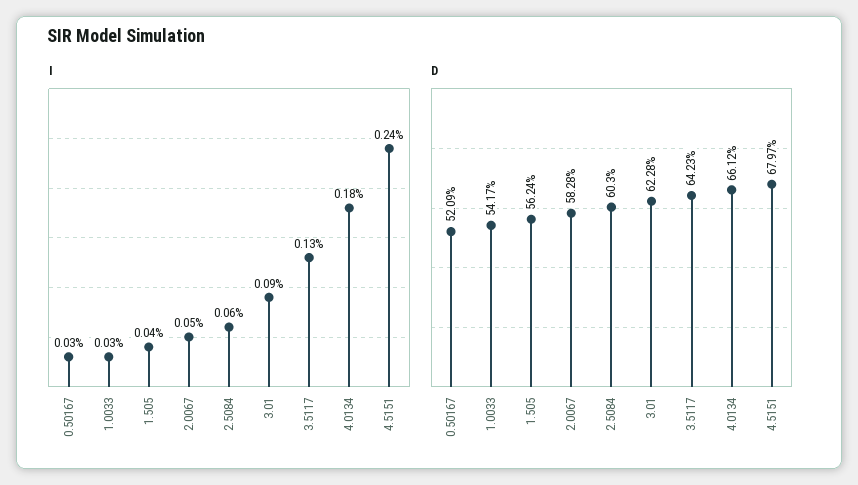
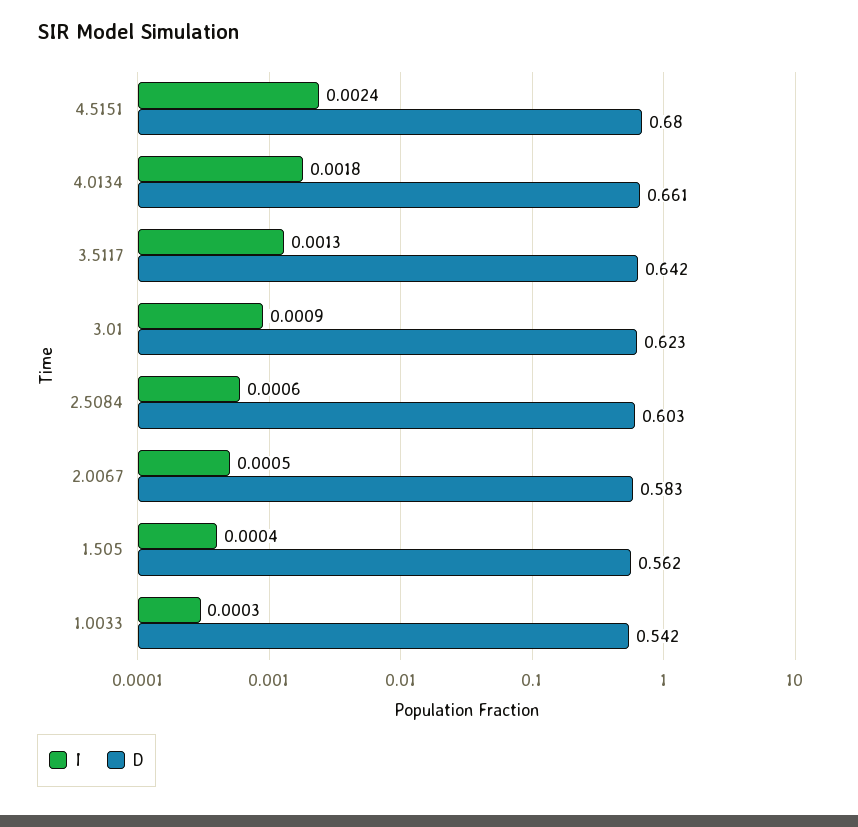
  {
    "I": {
-     "0.50167": 0.0003,
      "1.0033": 0.0003,
      "1.505": 0.0004,
      "2.0067": 0.0005,
      "2.5084": 0.0006,
      "3.01": 0.0009,
      "3.5117": 0.0013,
      "4.0134": 0.0018,
      "4.5151": 0.0024
    },
    "D": {
-     "0.50167": 0.5209,
      "1.0033": 0.5417,
      "1.505": 0.5624,
      "2.0067": 0.5828,
      "2.5084": 0.603,
      "3.01": 0.6228,
      "3.5117": 0.6423,
      "4.0134": 0.6612,
      "4.5151": 0.6797
    }
  }

